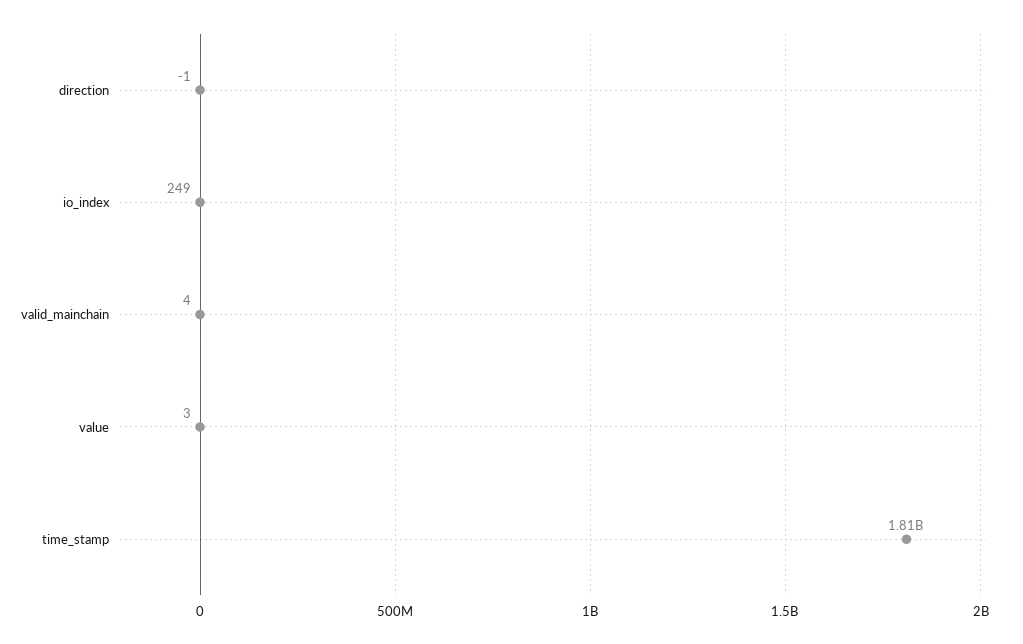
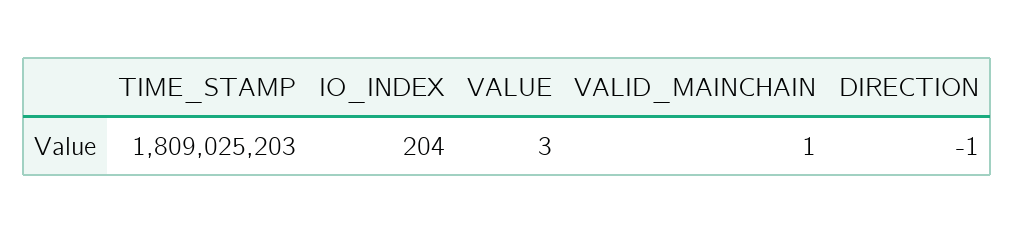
  {
    "direction": -1,
-   "io_index": 249,
+   "io_index": 204,
-   "valid_mainchain": 4,
+   "valid_mainchain": 1,
    "value": 3,
    "time_stamp": 1809025203
  }

